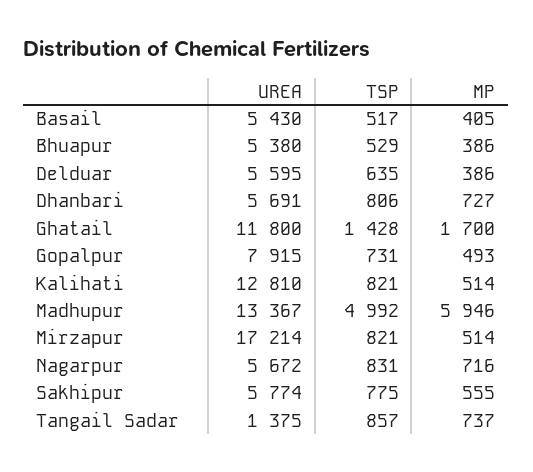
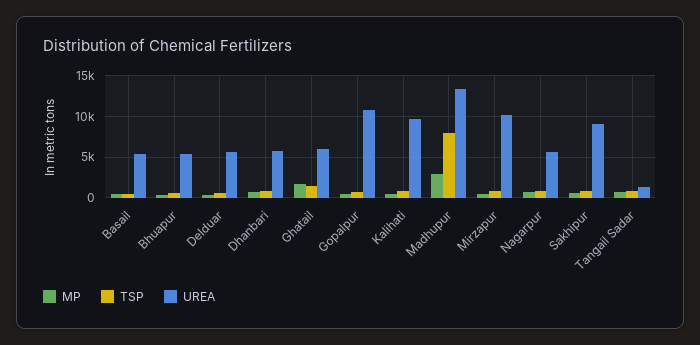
  {
    "UREA": {
      "Basail": 5430,
      "Bhuapur": 5380,
      "Delduar": 5595,
      "Dhanbari": 5691,
-     "Ghatail": 11800,
+     "Ghatail": 6000,
-     "Gopalpur": 7915,
+     "Gopalpur": 11000,
-     "Kalihati": 12810,
+     "Kalihati": 10000,
      "Madhupur": 13367,
-     "Mirzapur": 17214,
+     "Mirzapur": 10000,
      "Nagarpur": 5672,
-     "Sakhipur": 5774,
+     "Sakhipur": 9000,
      "Tangail Sadar": 1375
    },
    "TSP": {
      "Basail": 517,
      "Bhuapur": 529,
      "Delduar": 635,
      "Dhanbari": 806,
      "Ghatail": 1428,
      "Gopalpur": 731,
      "Kalihati": 821,
-     "Madhupur": 4992,
+     "Madhupur": 8000,
      "Mirzapur": 821,
      "Nagarpur": 831,
      "Sakhipur": 775,
      "Tangail Sadar": 857
    },
    "MP": {
      "Basail": 405,
      "Bhuapur": 386,
      "Delduar": 386,
      "Dhanbari": 727,
      "Ghatail": 1700,
      "Gopalpur": 493,
      "Kalihati": 514,
-     "Madhupur": 5946,
+     "Madhupur": 3000,
      "Mirzapur": 514,
      "Nagarpur": 716,
      "Sakhipur": 555,
      "Tangail Sadar": 737
    }
  }

